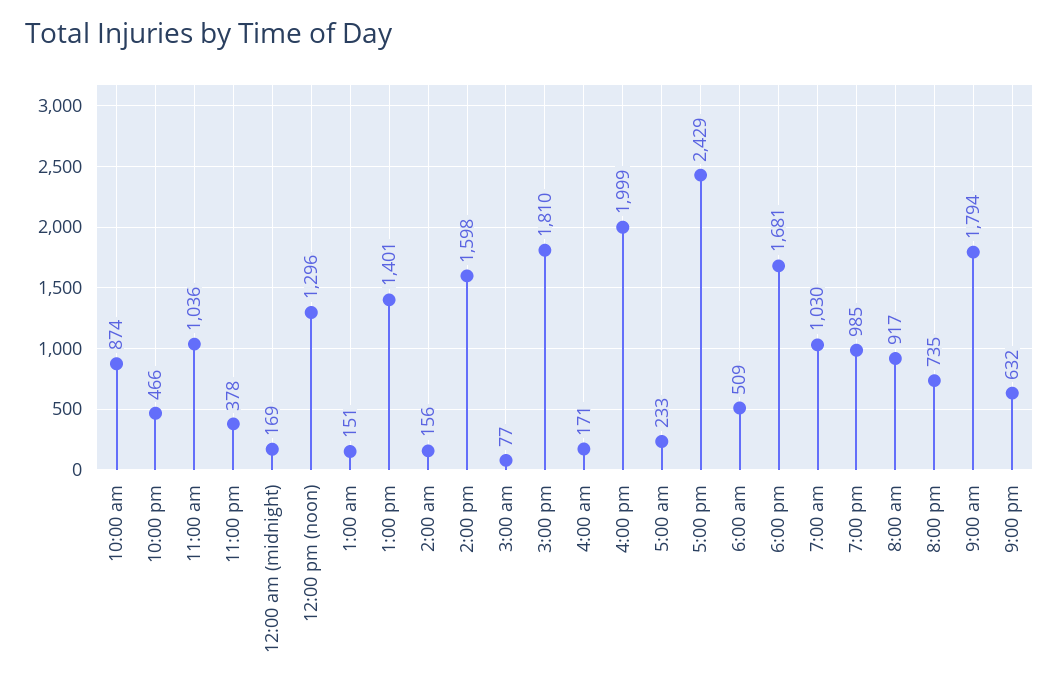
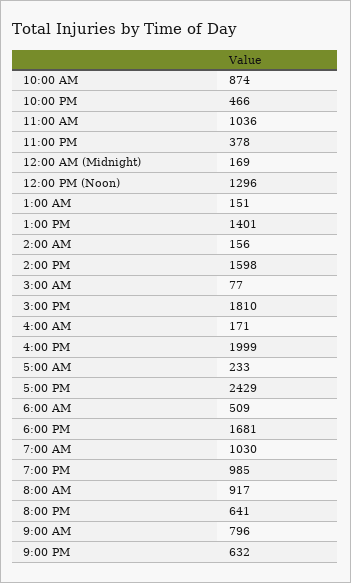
  {
    "10:00 am": 874,
    "10:00 pm": 466,
    "11:00 am": 1036,
    "11:00 pm": 378,
    "12:00 am (midnight)": 169,
    "12:00 pm (noon)": 1296,
    "1:00 am": 151,
    "1:00 pm": 1401,
    "2:00 am": 156,
    "2:00 pm": 1598,
    "3:00 am": 77,
    "3:00 pm": 1810,
    "4:00 am": 171,
    "4:00 pm": 1999,
    "5:00 am": 233,
    "5:00 pm": 2429,
    "6:00 am": 509,
    "6:00 pm": 1681,
    "7:00 am": 1030,
    "7:00 pm": 985,
    "8:00 am": 917,
-   "8:00 pm": 735,
+   "8:00 pm": 641,
-   "9:00 am": 1794,
+   "9:00 am": 796,
    "9:00 pm": 632
  }

